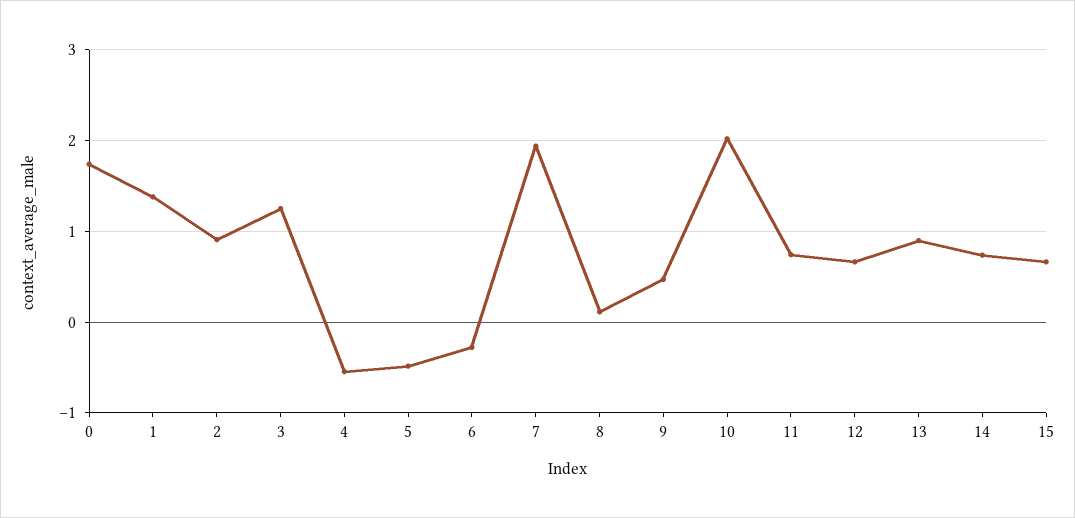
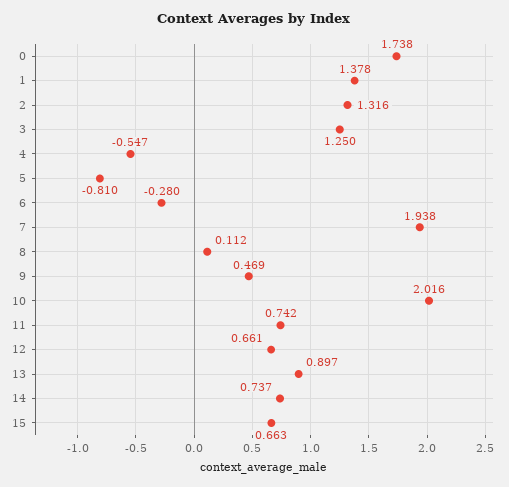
  {
    "0": 1.738,
    "1": 1.378,
-   "2": 0.9,
+   "2": 1.316,
    "3": 1.25,
    "4": -0.547,
-   "5": -0.5,
+   "5": -0.81,
    "6": -0.28,
    "7": 1.938,
    "8": 0.112,
    "9": 0.469,
    "10": 2.016,
    "11": 0.742,
    "12": 0.661,
    "13": 0.897,
    "14": 0.737,
    "15": 0.663
  }

